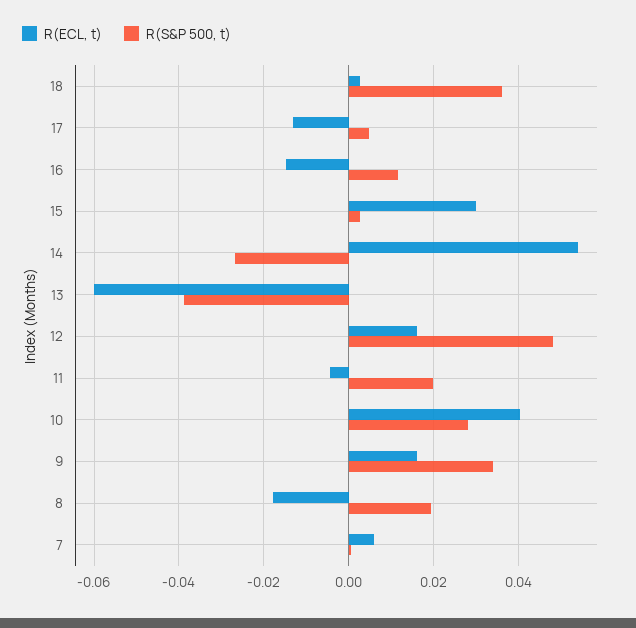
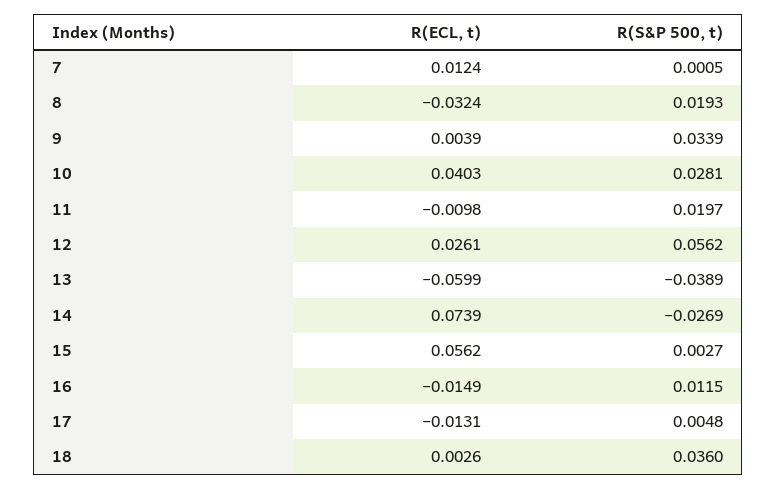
  {
    "R(ECL, t)": {
      "18": 0.0026,
      "17": -0.0131,
      "16": -0.0149,
-     "15": 0.03,
+     "15": 0.0562,
-     "14": 0.054,
+     "14": 0.0739,
      "13": -0.0599,
-     "12": 0.016,
+     "12": 0.0261,
-     "11": -0.004,
+     "11": -0.0098,
      "10": 0.0403,
-     "9": 0.016,
+     "9": 0.0039,
-     "8": -0.018,
+     "8": -0.0324,
-     "7": 0.006
+     "7": 0.0124
    },
    "R(S&P 500, t)": {
      "18": 0.036,
      "17": 0.0048,
      "16": 0.0115,
      "15": 0.0027,
      "14": -0.0269,
      "13": -0.0389,
-     "12": 0.048,
+     "12": 0.0562,
      "11": 0.0197,
      "10": 0.0281,
      "9": 0.0339,
      "8": 0.0193,
      "7": 0.0005
    }
  }

